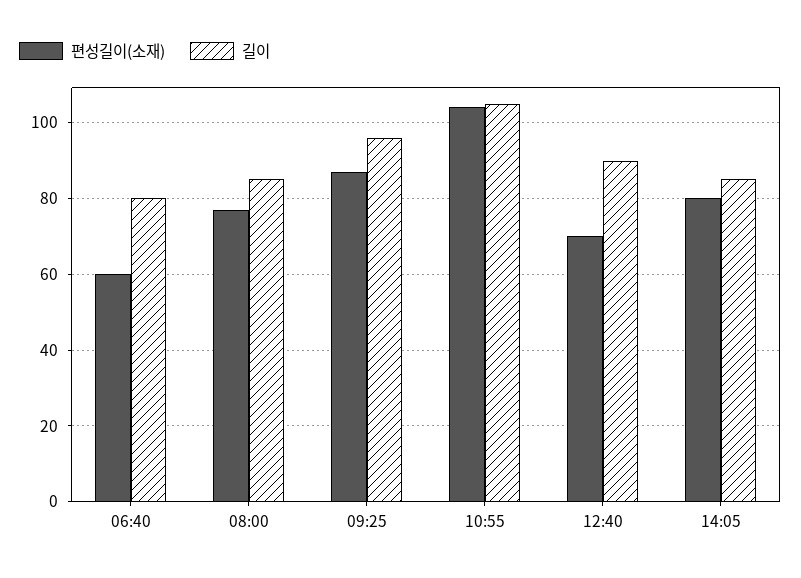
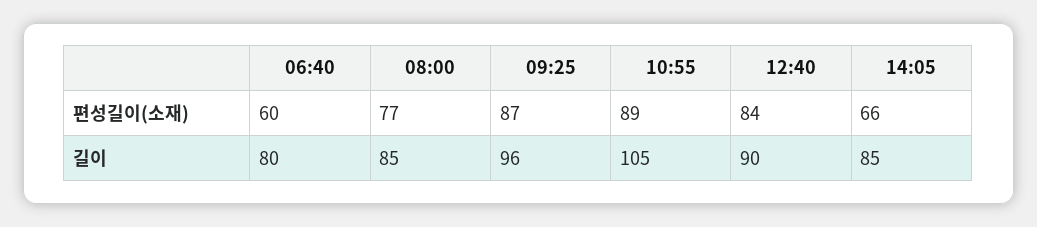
  {
    "편성길이(소재)": {
      "06:40": 60,
      "08:00": 77,
      "09:25": 87,
-     "10:55": 105,
+     "10:55": 89,
-     "12:40": 70,
+     "12:40": 84,
-     "14:05": 80
+     "14:05": 66
    },
    "길이": {
      "06:40": 80,
      "08:00": 85,
      "09:25": 96,
      "10:55": 105,
      "12:40": 90,
      "14:05": 85
    }
  }

